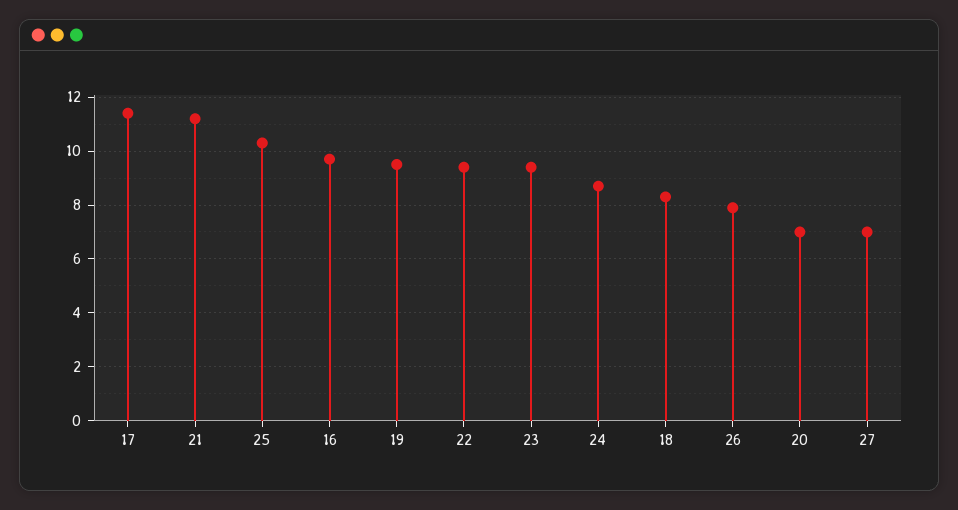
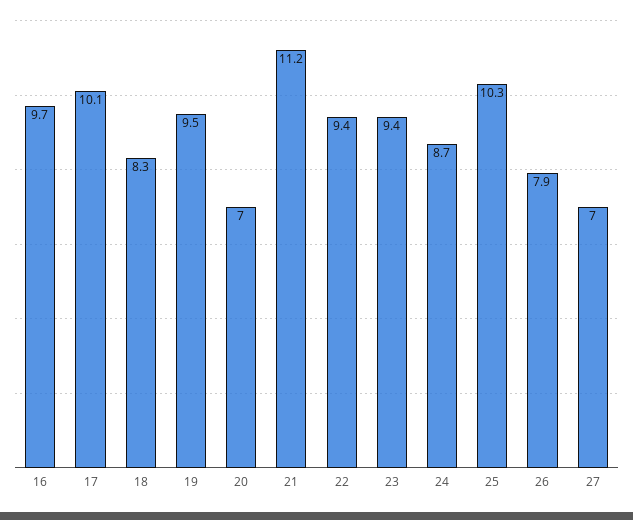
  {
-   "17": 11.5,
+   "17": 10.1,
    "21": 11.2,
    "25": 10.3,
    "16": 9.7,
    "19": 9.5,
    "22": 9.4,
    "23": 9.4,
    "24": 8.7,
    "18": 8.3,
    "26": 7.9,
    "20": 7,
    "27": 7
  }

